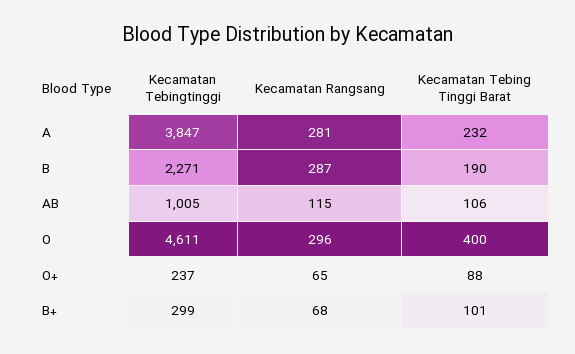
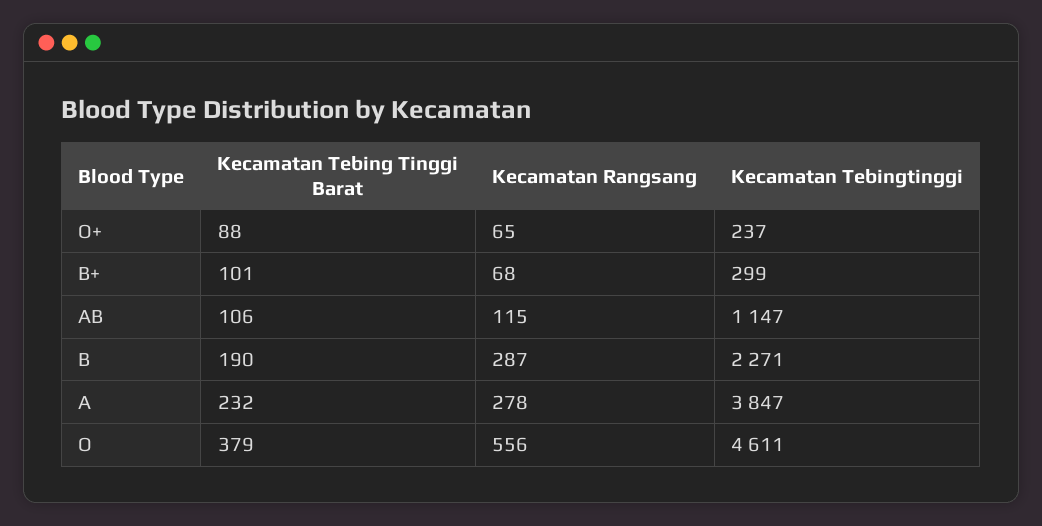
  {
    "Kecamatan Tebingtinggi": {
      "A": 3847,
      "B": 2271,
-     "AB": 1005,
+     "AB": 1147,
      "O": 4611,
      "O+": 237,
      "B+": 299
    },
    "Kecamatan Rangsang": {
-     "A": 281,
+     "A": 278,
      "B": 287,
      "AB": 115,
-     "O": 296,
+     "O": 556,
      "O+": 65,
      "B+": 68
    },
    "Kecamatan Tebing Tinggi Barat": {
      "A": 232,
      "B": 190,
      "AB": 106,
-     "O": 400,
+     "O": 379,
      "O+": 88,
      "B+": 101
    }
  }

